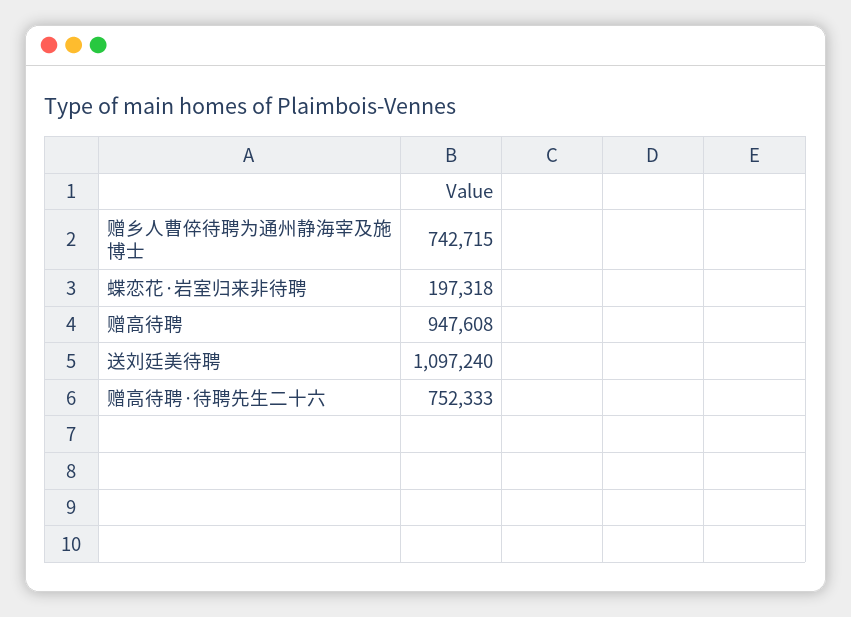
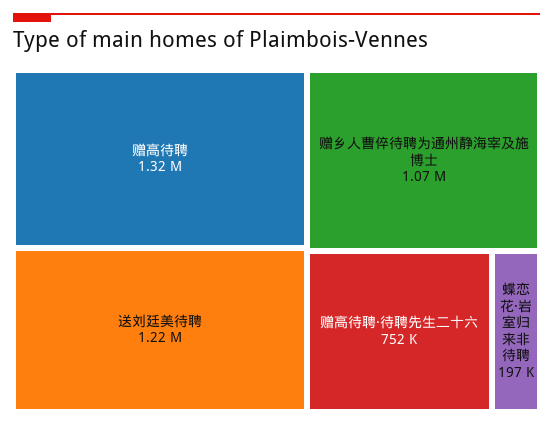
  {
-   "赠乡人曹倅待聘为通州静海宰及施博士": 742715,
+   "赠乡人曹倅待聘为通州静海宰及施博士": 1070000,
    "蝶恋花·岩室归来非待聘": 197318,
-   "赠高待聘": 947608,
+   "赠高待聘": 1320000,
-   "送刘廷美待聘": 1097240,
+   "送刘廷美待聘": 1220000,
    "赠高待聘·待聘先生二十六": 752333
  }

